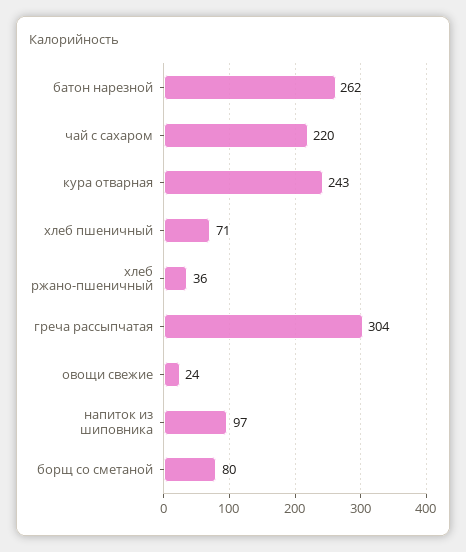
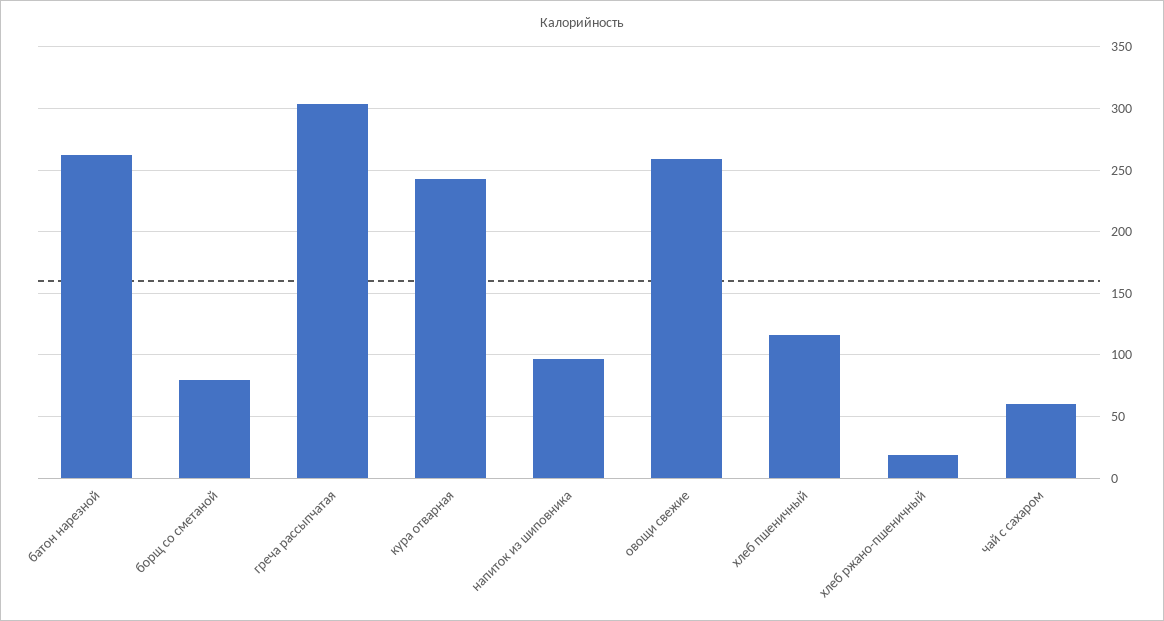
  {
    "батон нарезной": 262,
-   "чай с сахаром": 220,
+   "чай с сахаром": 60,
    "кура отварная": 243,
-   "хлеб пшеничный": 71,
+   "хлеб пшеничный": 115,
-   "хлеб ржано-пшеничный": 36,
+   "хлеб ржано-пшеничный": 20,
    "греча рассыпчатая": 304,
-   "овощи свежие": 24,
+   "овощи свежие": 260,
    "напиток из шиповника": 97,
    "борщ со сметаной": 80
  }

